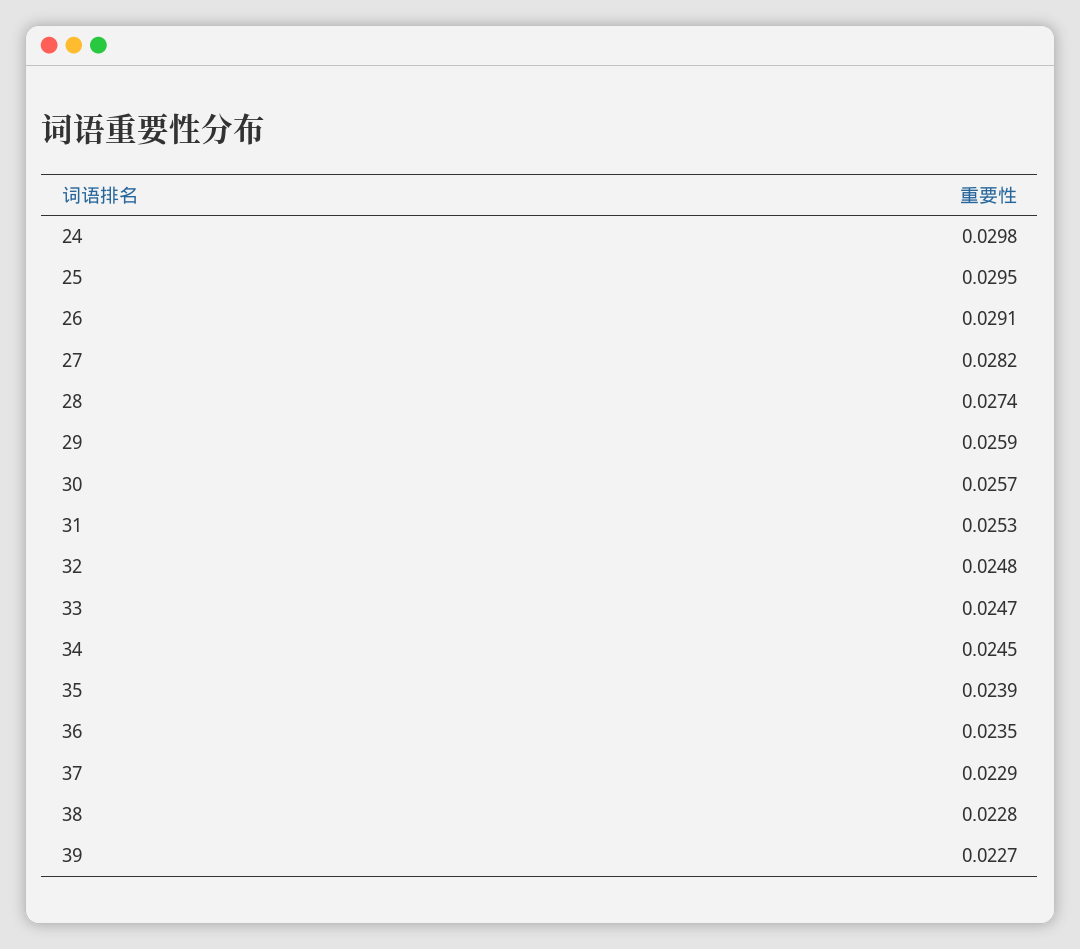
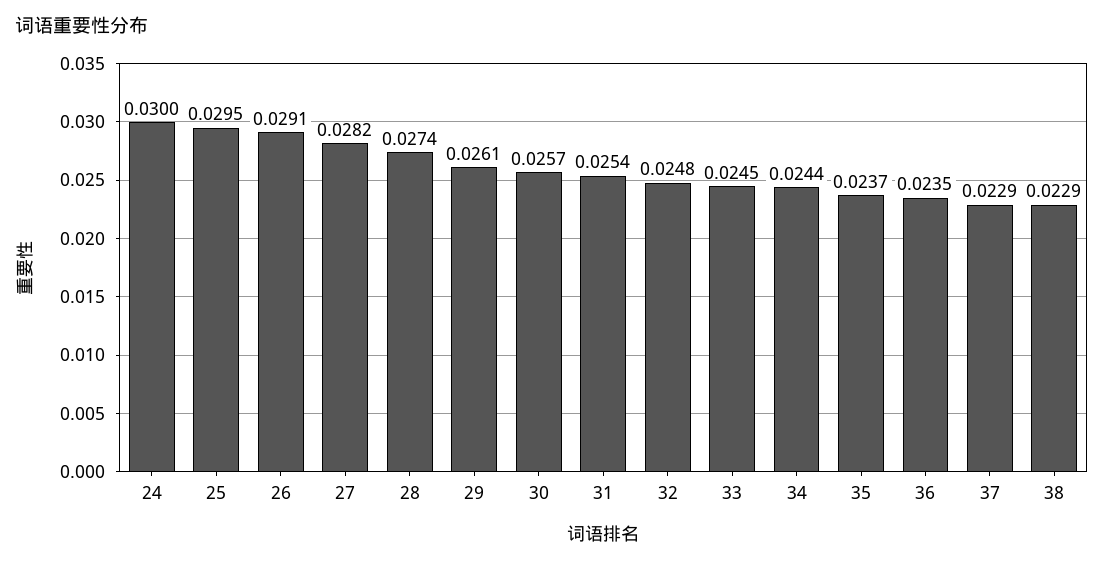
  {
-   "24": 0.0298,
+   "24": 0.03,
    "25": 0.0295,
    "26": 0.0291,
    "27": 0.0282,
    "28": 0.0274,
-   "29": 0.0259,
+   "29": 0.0261,
    "30": 0.0257,
-   "31": 0.0253,
+   "31": 0.0254,
    "32": 0.0248,
-   "33": 0.0247,
+   "33": 0.0245,
-   "34": 0.0245,
+   "34": 0.0244,
-   "35": 0.0239,
+   "35": 0.0237,
    "36": 0.0235,
    "37": 0.0229,
-   "38": 0.0228,
+   "38": 0.0229
-   "39": 0.0227
  }

